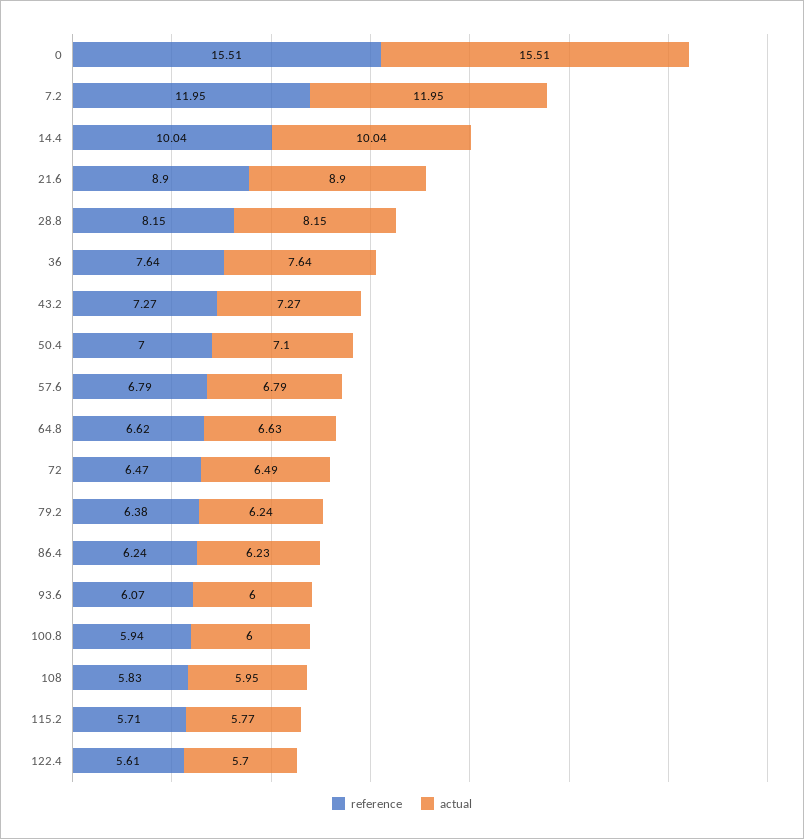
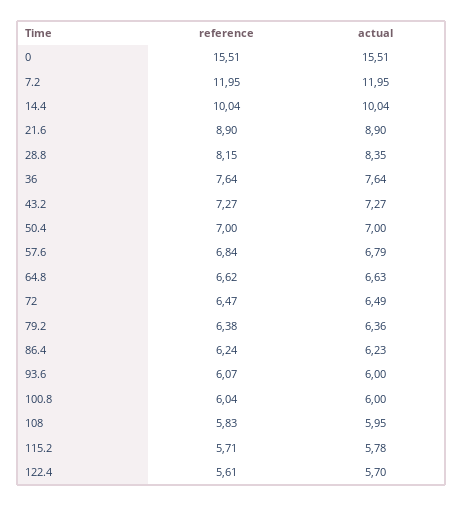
  {
    "reference": {
      "0": 15.51,
      "7.2": 11.95,
      "14.4": 10.04,
      "21.6": 8.9,
      "28.8": 8.15,
      "36": 7.64,
      "43.2": 7.27,
      "50.4": 7,
-     "57.6": 6.79,
+     "57.6": 6.84,
      "64.8": 6.62,
      "72": 6.47,
      "79.2": 6.38,
      "86.4": 6.24,
      "93.6": 6.07,
-     "100.8": 5.94,
+     "100.8": 6.04,
      "108": 5.83,
      "115.2": 5.71,
      "122.4": 5.61
    },
    "actual": {
      "0": 15.51,
      "7.2": 11.95,
      "14.4": 10.04,
      "21.6": 8.9,
-     "28.8": 8.15,
+     "28.8": 8.35,
      "36": 7.64,
      "43.2": 7.27,
-     "50.4": 7.1,
+     "50.4": 7,
      "57.6": 6.79,
      "64.8": 6.63,
      "72": 6.49,
-     "79.2": 6.24,
+     "79.2": 6.36,
      "86.4": 6.23,
      "93.6": 6,
      "100.8": 6,
      "108": 5.95,
-     "115.2": 5.77,
+     "115.2": 5.78,
      "122.4": 5.7
    }
  }

